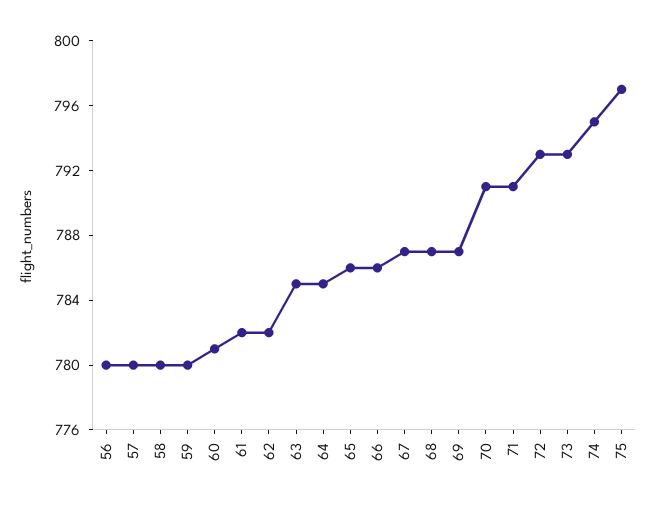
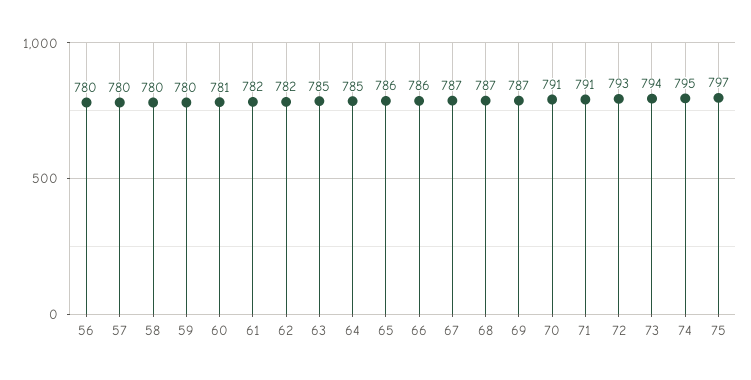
  {
    "56": 780,
    "57": 780,
    "58": 780,
    "59": 780,
    "60": 781,
    "61": 782,
    "62": 782,
    "63": 785,
    "64": 785,
    "65": 786,
    "66": 786,
    "67": 787,
    "68": 787,
    "69": 787,
    "70": 791,
    "71": 791,
    "72": 793,
-   "73": 793,
+   "73": 794,
    "74": 795,
    "75": 797
  }

